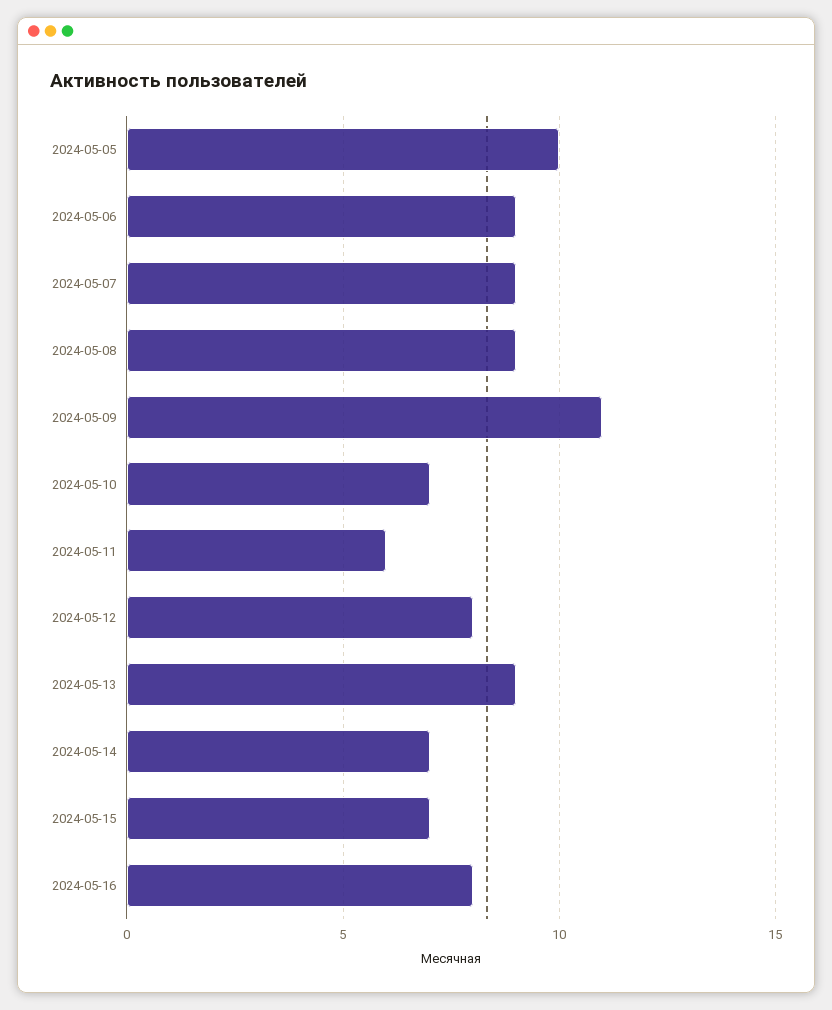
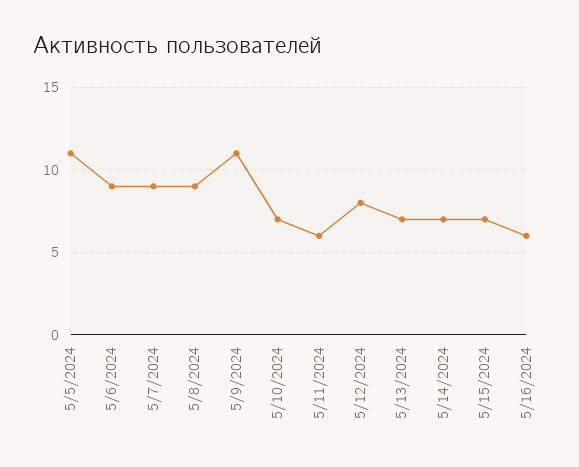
  {
-   "2024-05-05": 10,
+   "2024-05-05": 11,
    "2024-05-06": 9,
    "2024-05-07": 9,
    "2024-05-08": 9,
    "2024-05-09": 11,
    "2024-05-10": 7,
    "2024-05-11": 6,
    "2024-05-12": 8,
-   "2024-05-13": 9,
+   "2024-05-13": 7,
    "2024-05-14": 7,
    "2024-05-15": 7,
-   "2024-05-16": 8
+   "2024-05-16": 6
  }

